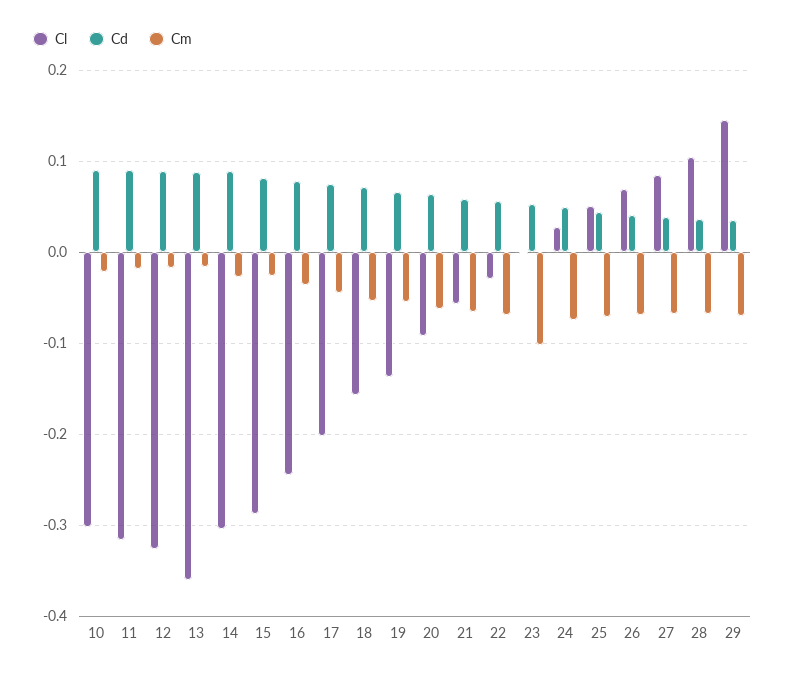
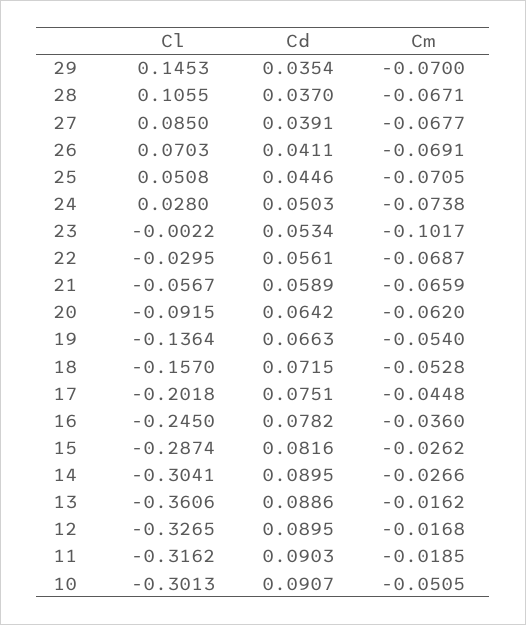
  {
    "Cl": {
      "10": -0.3013,
      "11": -0.3162,
      "12": -0.3265,
      "13": -0.3606,
      "14": -0.3041,
      "15": -0.2874,
      "16": -0.245,
      "17": -0.2018,
      "18": -0.157,
      "19": -0.1364,
      "20": -0.0915,
      "21": -0.0567,
      "22": -0.0295,
      "23": -0.0022,
      "24": 0.028,
      "25": 0.0508,
      "26": 0.0703,
      "27": 0.085,
      "28": 0.1055,
      "29": 0.1453
    },
    "Cd": {
      "10": 0.0907,
      "11": 0.0903,
      "12": 0.0895,
      "13": 0.0886,
      "14": 0.0895,
      "15": 0.0816,
      "16": 0.0782,
      "17": 0.0751,
      "18": 0.0715,
      "19": 0.0663,
      "20": 0.0642,
      "21": 0.0589,
      "22": 0.0561,
      "23": 0.0534,
      "24": 0.0503,
      "25": 0.0446,
      "26": 0.0411,
      "27": 0.0391,
      "28": 0.037,
      "29": 0.0354
    },
    "Cm": {
-     "10": -0.02,
+     "10": -0.0505,
      "11": -0.0185,
      "12": -0.0168,
      "13": -0.0162,
      "14": -0.0266,
      "15": -0.0262,
      "16": -0.036,
      "17": -0.0448,
      "18": -0.0528,
      "19": -0.054,
      "20": -0.062,
      "21": -0.0659,
      "22": -0.0687,
      "23": -0.1017,
      "24": -0.0738,
      "25": -0.0705,
      "26": -0.0691,
      "27": -0.0677,
      "28": -0.0671,
      "29": -0.07
    }
  }

